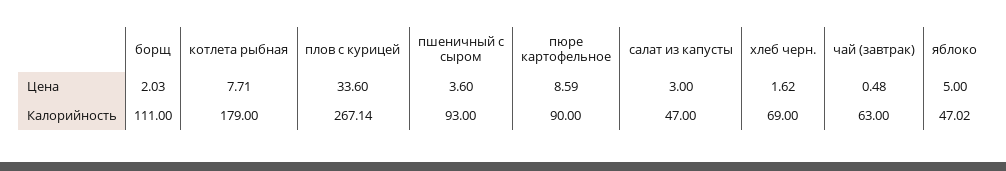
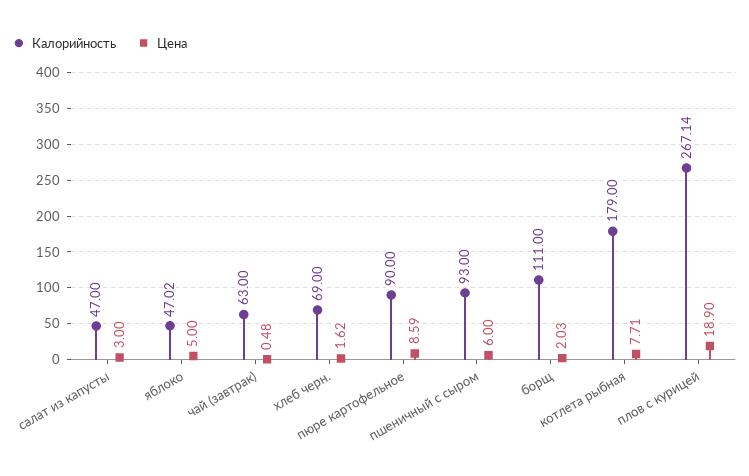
  {
    "Цена": {
      "борщ": 2.03,
      "котлета рыбная": 7.71,
-     "плов с курицей": 33.6,
+     "плов с курицей": 18.9,
-     "пшеничный с сыром": 3.6,
+     "пшеничный с сыром": 6,
      "пюре картофельное": 8.59,
      "салат из капусты": 3,
      "хлеб черн.": 1.62,
      "чай (завтрак)": 0.48,
      "яблоко": 5
    },
    "Калорийность": {
      "борщ": 111,
      "котлета рыбная": 179,
      "плов с курицей": 267.14,
      "пшеничный с сыром": 93,
      "пюре картофельное": 90,
      "салат из капусты": 47,
      "хлеб черн.": 69,
      "чай (завтрак)": 63,
      "яблоко": 47.02
    }
  }

